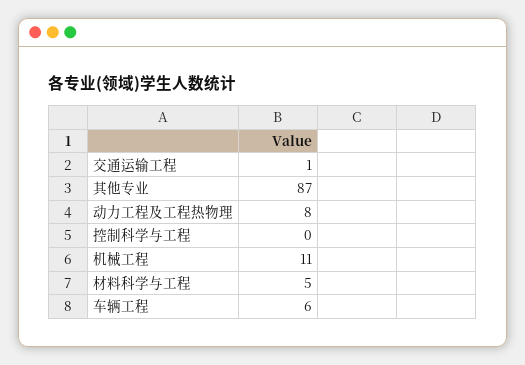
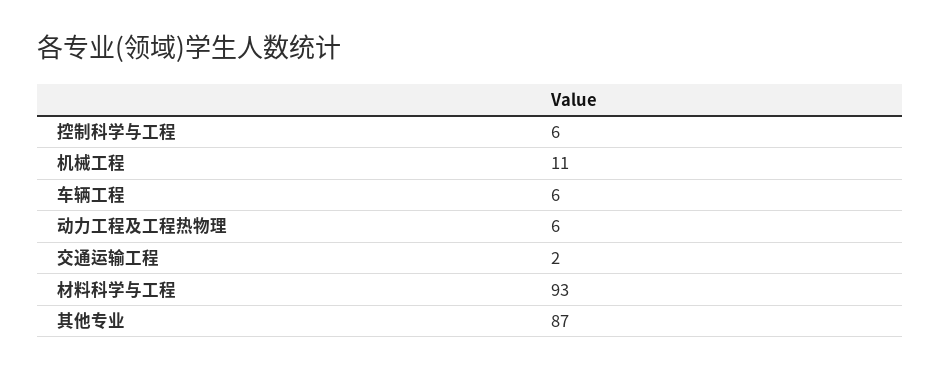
  {
-   "交通运输工程": 1,
+   "交通运输工程": 2,
    "其他专业": 87,
-   "动力工程及工程热物理": 8,
+   "动力工程及工程热物理": 6,
-   "控制科学与工程": 0,
+   "控制科学与工程": 6,
    "机械工程": 11,
-   "材料科学与工程": 5,
+   "材料科学与工程": 93,
    "车辆工程": 6
  }

